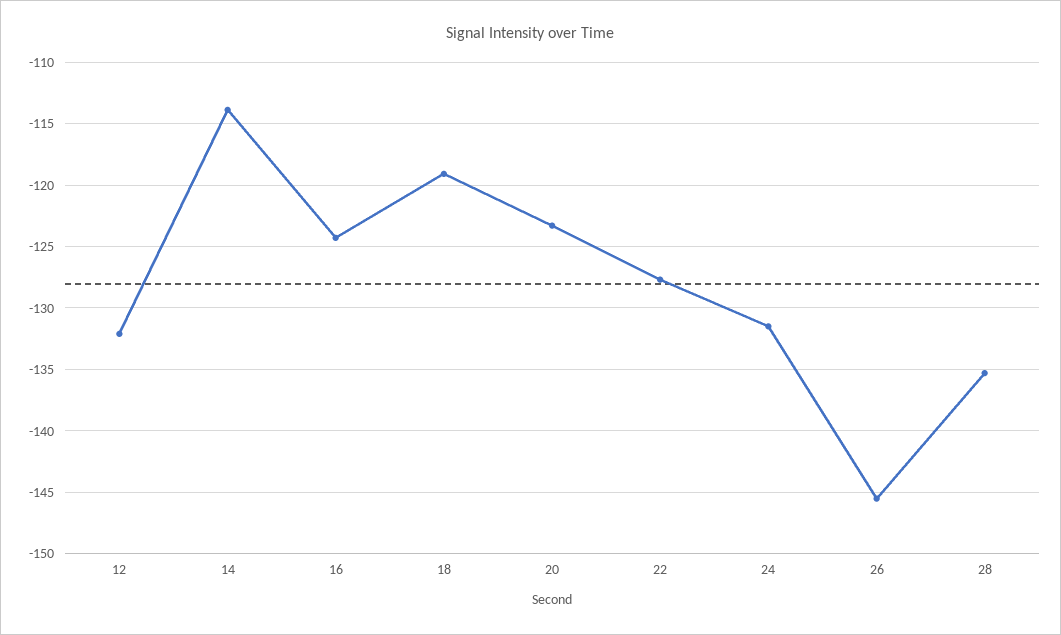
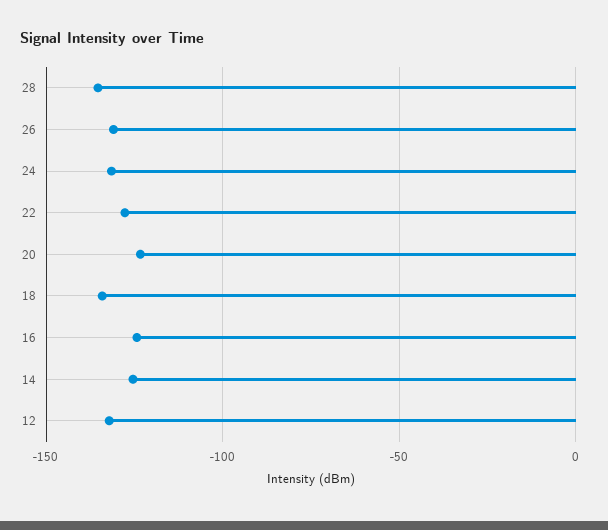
  {
    "12": -132,
-   "14": -114,
+   "14": -125,
    "16": -124.5,
-   "18": -119,
+   "18": -135,
    "20": -123.5,
    "22": -127.5,
    "24": -131.5,
-   "26": -145.5,
+   "26": -130,
    "28": -135.5
  }

